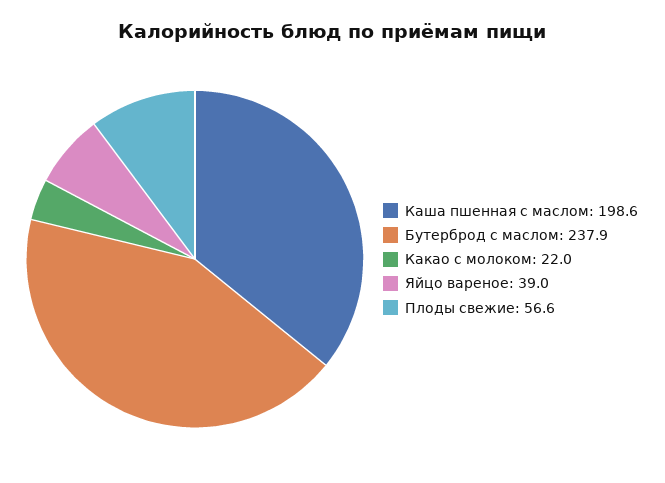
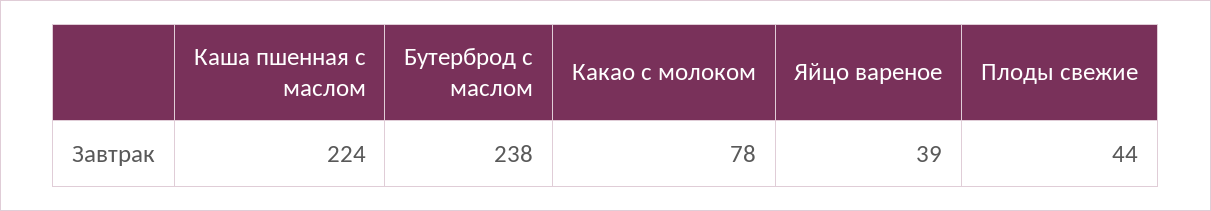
  {
-   "Каша пшенная с маслом": 198.6,
+   "Каша пшенная с маслом": 224,
    "Бутерброд с маслом": 237.9,
-   "Какао с молоком": 22,
+   "Какао с молоком": 78,
    "Яйцо вареное": 39,
-   "Плоды свежие": 56.6
+   "Плоды свежие": 44
  }

